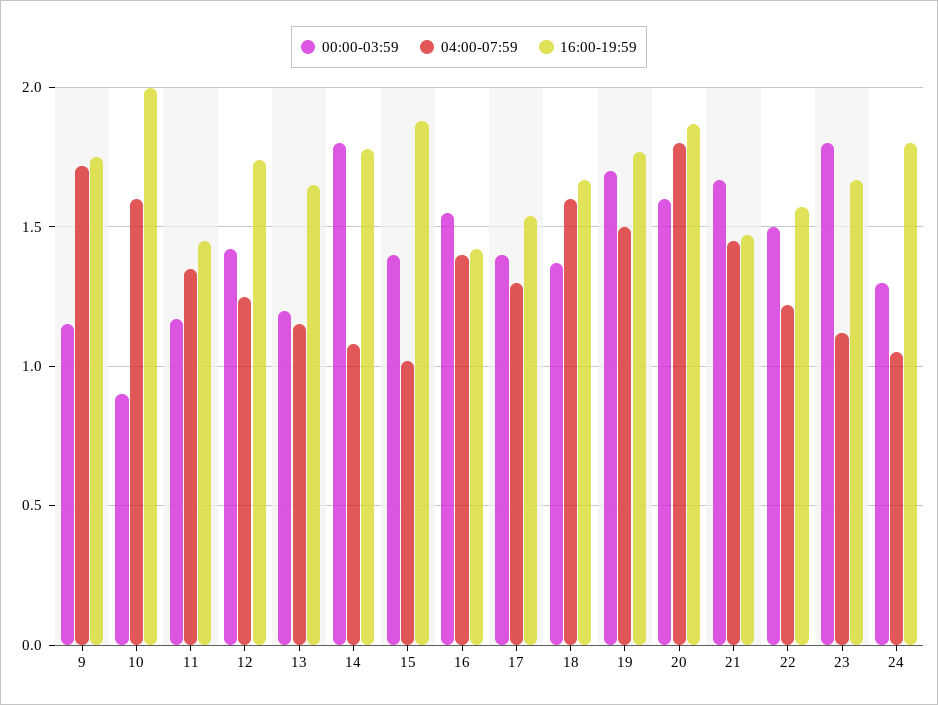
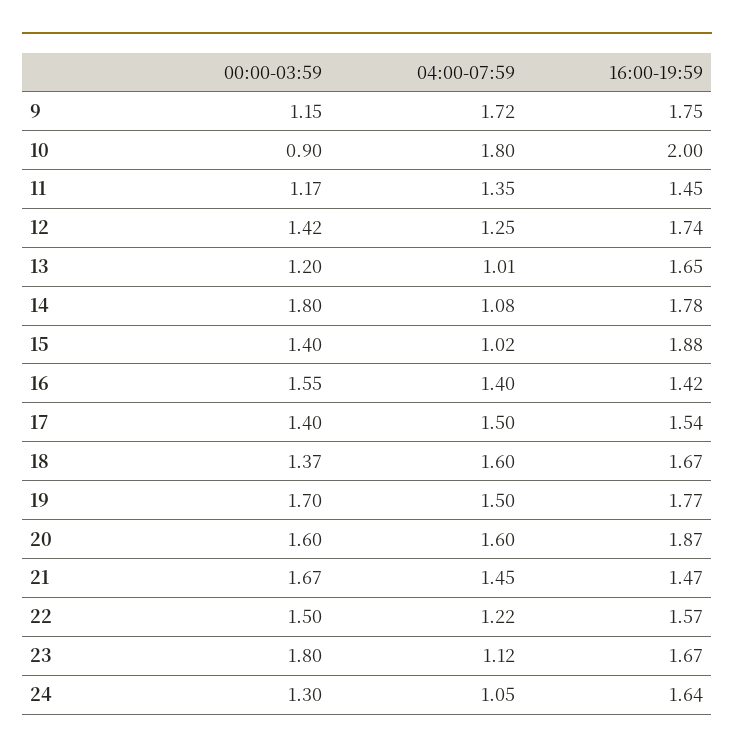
  {
    "00:00-03:59": {
      "9": 1.15,
      "10": 0.9,
      "11": 1.17,
      "12": 1.42,
      "13": 1.2,
      "14": 1.8,
      "15": 1.4,
      "16": 1.55,
      "17": 1.4,
      "18": 1.37,
      "19": 1.7,
      "20": 1.6,
      "21": 1.67,
      "22": 1.5,
      "23": 1.8,
      "24": 1.3
    },
    "04:00-07:59": {
      "9": 1.72,
-     "10": 1.6,
+     "10": 1.8,
      "11": 1.35,
      "12": 1.25,
-     "13": 1.15,
+     "13": 1.01,
      "14": 1.08,
      "15": 1.02,
      "16": 1.4,
-     "17": 1.3,
+     "17": 1.5,
      "18": 1.6,
      "19": 1.5,
-     "20": 1.8,
+     "20": 1.6,
      "21": 1.45,
      "22": 1.22,
      "23": 1.12,
      "24": 1.05
    },
    "16:00-19:59": {
      "9": 1.75,
      "10": 2,
      "11": 1.45,
      "12": 1.74,
      "13": 1.65,
      "14": 1.78,
      "15": 1.88,
      "16": 1.42,
      "17": 1.54,
      "18": 1.67,
      "19": 1.77,
      "20": 1.87,
      "21": 1.47,
      "22": 1.57,
      "23": 1.67,
-     "24": 1.8
+     "24": 1.64
    }
  }

